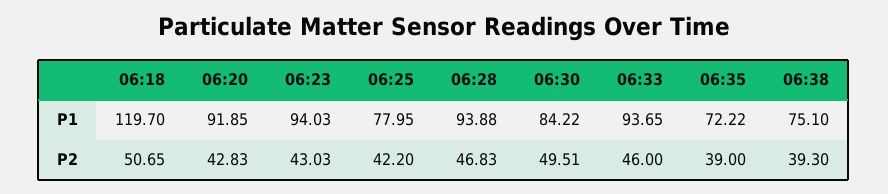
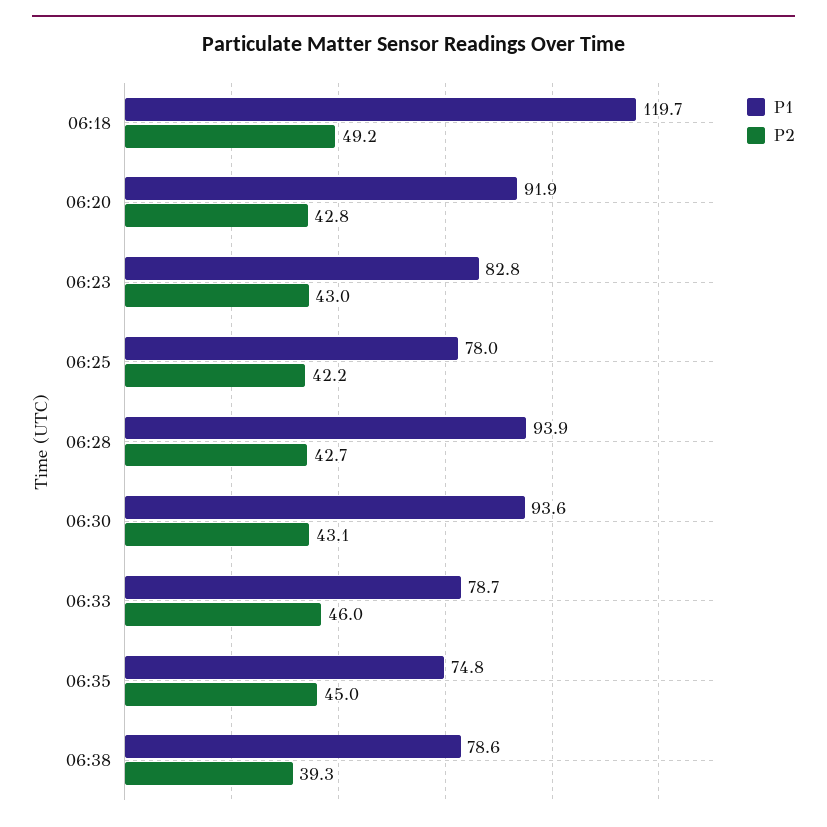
  {
    "P1": {
      "06:18": 119.7,
      "06:20": 91.85,
-     "06:23": 94.03,
+     "06:23": 82.8,
      "06:25": 77.95,
      "06:28": 93.88,
-     "06:30": 84.22,
+     "06:30": 93.6,
-     "06:33": 93.65,
+     "06:33": 78.7,
-     "06:35": 72.22,
+     "06:35": 74.8,
-     "06:38": 75.1
+     "06:38": 78.6
    },
    "P2": {
-     "06:18": 50.65,
+     "06:18": 49.2,
      "06:20": 42.83,
      "06:23": 43.03,
      "06:25": 42.2,
-     "06:28": 46.83,
+     "06:28": 42.7,
-     "06:30": 49.51,
+     "06:30": 43.1,
      "06:33": 46,
-     "06:35": 39,
+     "06:35": 45,
      "06:38": 39.3
    }
  }

